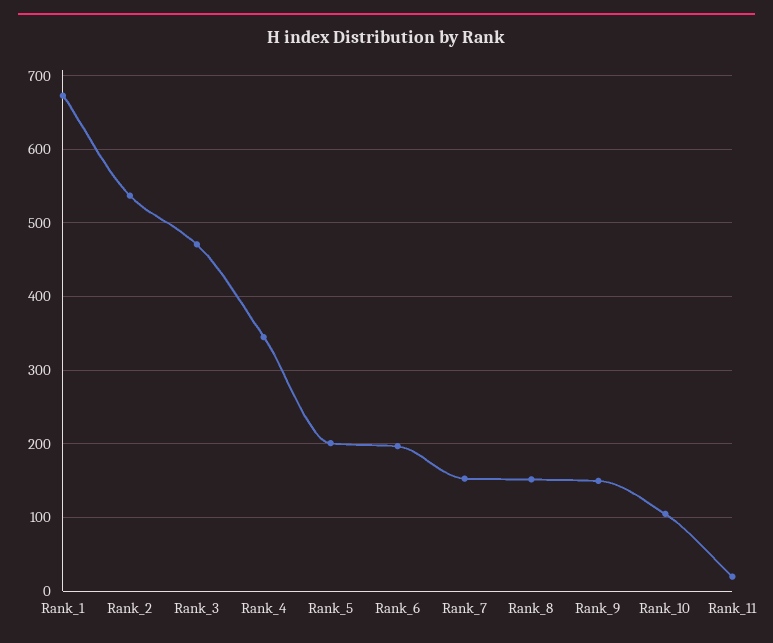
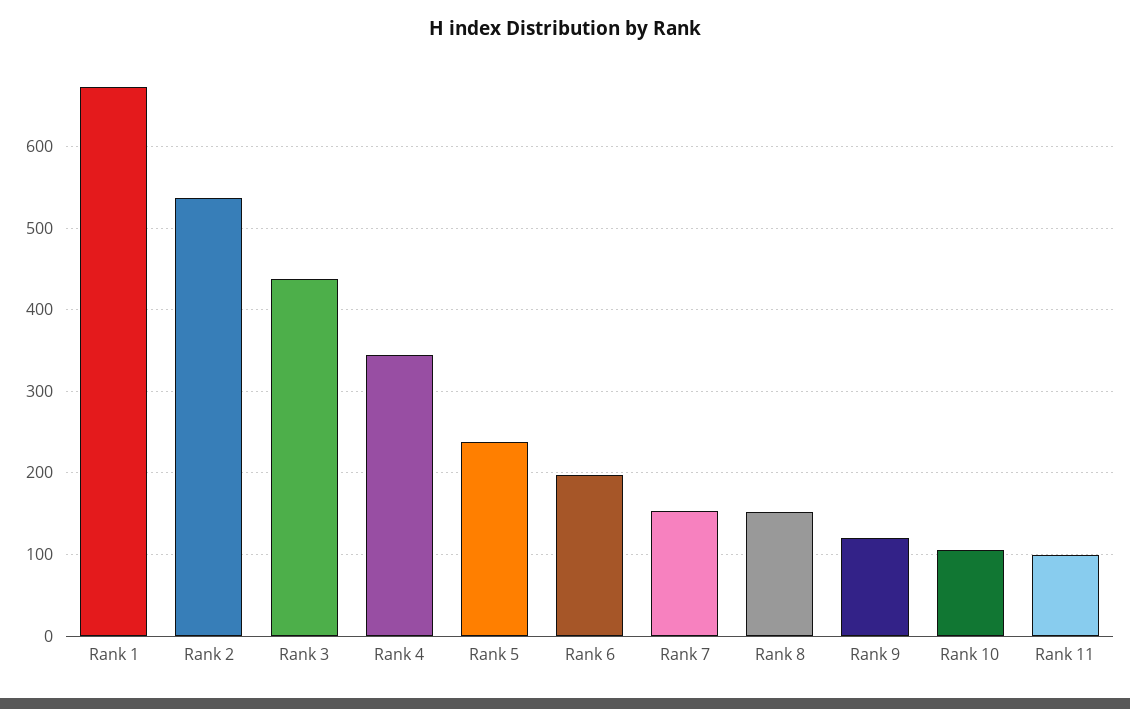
  {
    "Rank_1": 670,
    "Rank_2": 540,
-   "Rank_3": 470,
+   "Rank_3": 440,
    "Rank_4": 350,
-   "Rank_5": 200,
+   "Rank_5": 240,
    "Rank_6": 200,
    "Rank_7": 150,
    "Rank_8": 150,
-   "Rank_9": 150,
+   "Rank_9": 120,
    "Rank_10": 110,
-   "Rank_11": 20
+   "Rank_11": 100
  }

